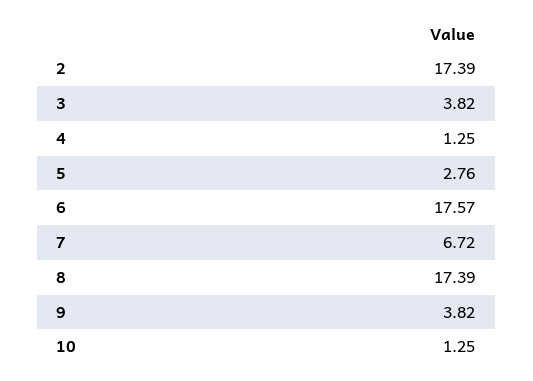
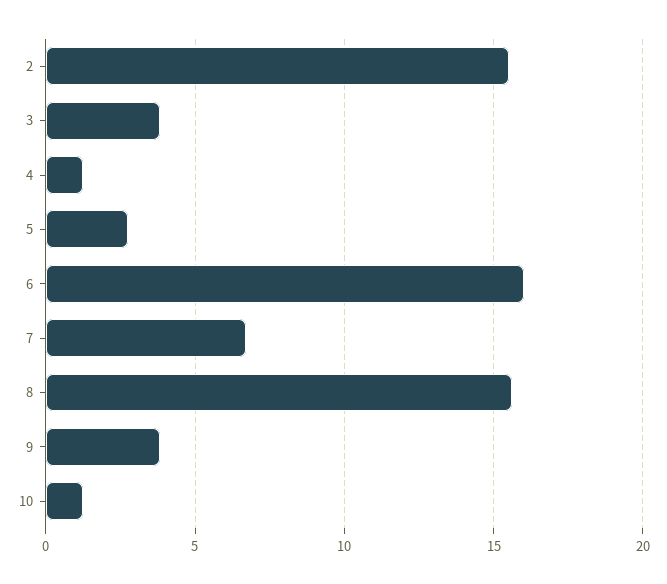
  {
-   "2": 17.39,
+   "2": 15.5,
    "3": 3.82,
    "4": 1.25,
    "5": 2.76,
-   "6": 17.57,
+   "6": 16,
    "7": 6.72,
-   "8": 17.39,
+   "8": 15.5,
    "9": 3.82,
    "10": 1.25
  }

